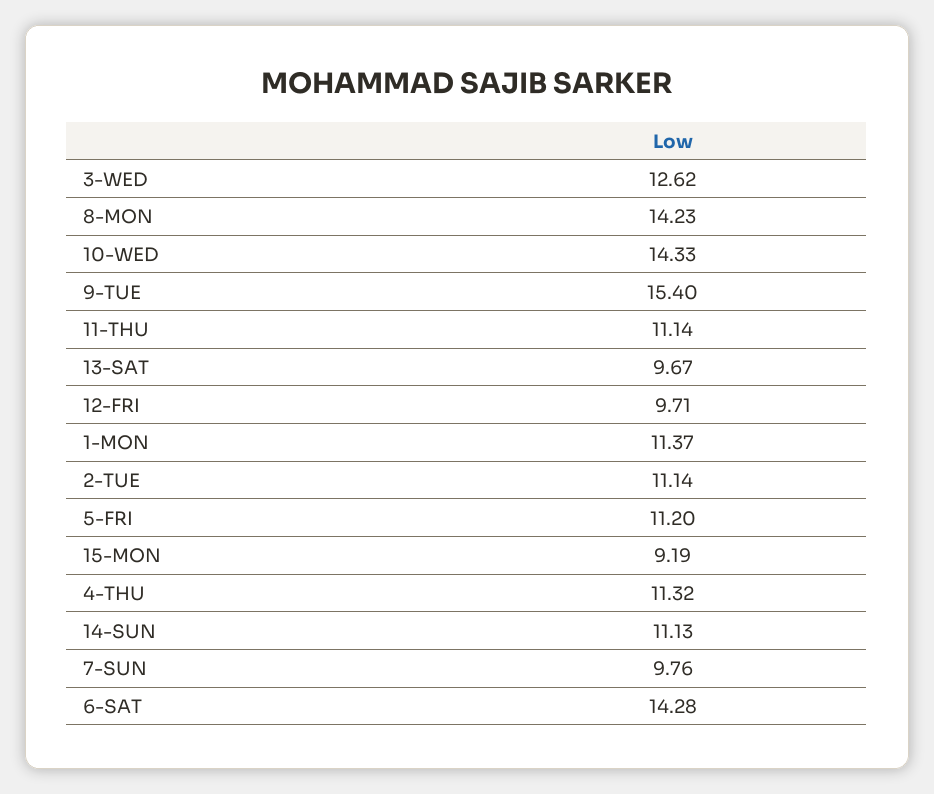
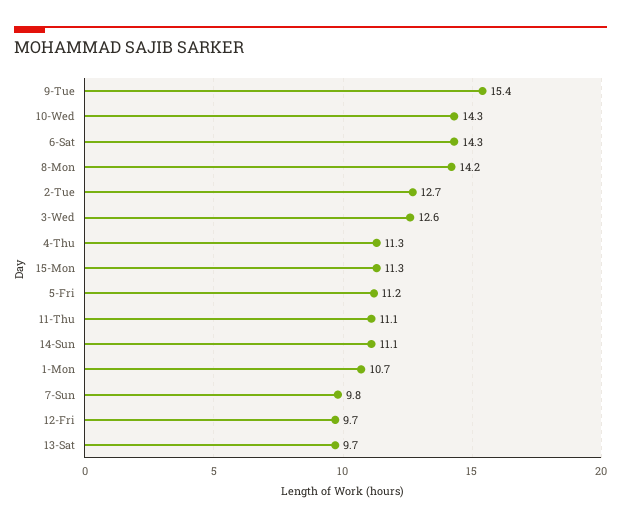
  {
    "3-WED": 12.62,
    "8-MON": 14.23,
    "10-WED": 14.33,
    "9-TUE": 15.4,
    "11-THU": 11.14,
    "13-SAT": 9.67,
    "12-FRI": 9.71,
-   "1-MON": 11.37,
+   "1-MON": 10.7,
-   "2-TUE": 11.14,
+   "2-TUE": 12.7,
    "5-FRI": 11.2,
-   "15-MON": 9.19,
+   "15-MON": 11.3,
    "4-THU": 11.32,
    "14-SUN": 11.13,
    "7-SUN": 9.76,
    "6-SAT": 14.28
  }

